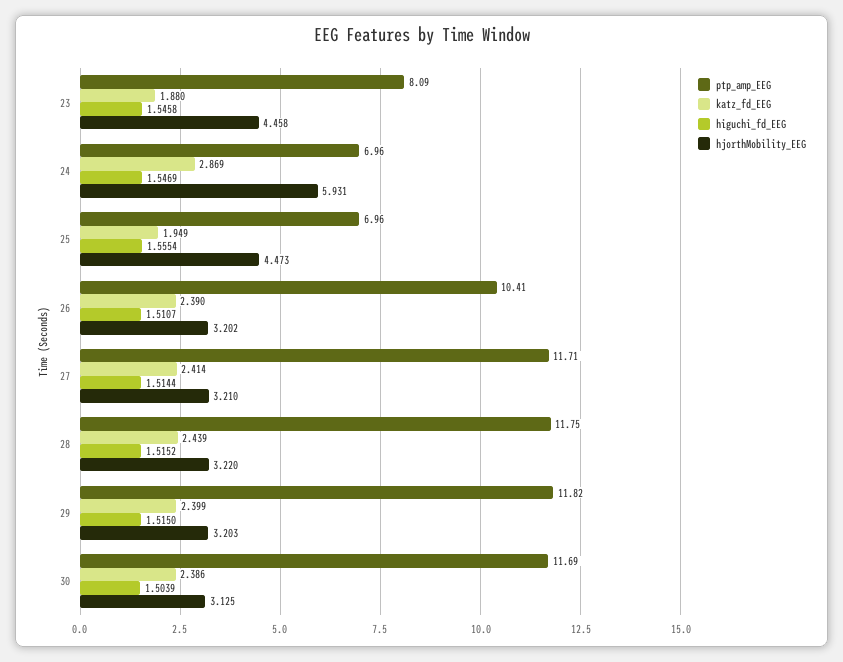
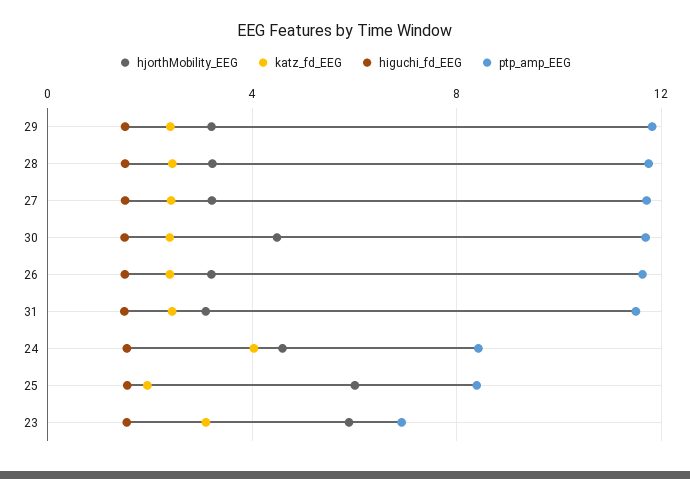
  {
    "ptp_amp_EEG": {
-     "23": 8.09,
+     "23": 7,
-     "24": 6.96,
+     "24": 8.5,
-     "25": 6.96,
+     "25": 8.5,
-     "26": 10.41,
+     "26": 11.5,
      "27": 11.71,
      "28": 11.75,
      "29": 11.82,
-     "30": 11.69
+     "30": 11.69,
+     "31": 11.5
    },
    "katz_fd_EEG": {
-     "23": 1.88,
+     "23": 3,
-     "24": 2.869,
+     "24": 4,
      "25": 1.949,
      "26": 2.39,
      "27": 2.414,
      "28": 2.439,
      "29": 2.399,
-     "30": 2.386
+     "30": 2.386,
+     "31": 2.5
    },
    "higuchi_fd_EEG": {
      "23": 1.5458,
      "24": 1.5469,
      "25": 1.5554,
      "26": 1.5107,
      "27": 1.5144,
      "28": 1.5152,
      "29": 1.515,
-     "30": 1.5039
+     "30": 1.5039,
+     "31": 1.5
    },
    "hjorthMobility_EEG": {
-     "23": 4.458,
+     "23": 6,
-     "24": 5.931,
+     "24": 4.5,
-     "25": 4.473,
+     "25": 6,
      "26": 3.202,
      "27": 3.21,
      "28": 3.22,
      "29": 3.203,
-     "30": 3.125
+     "30": 4.5,
+     "31": 3
    }
  }

